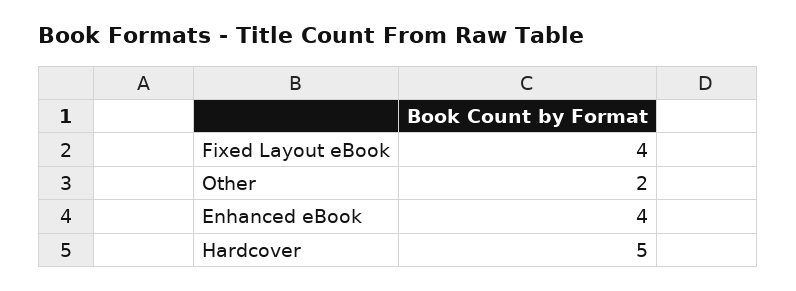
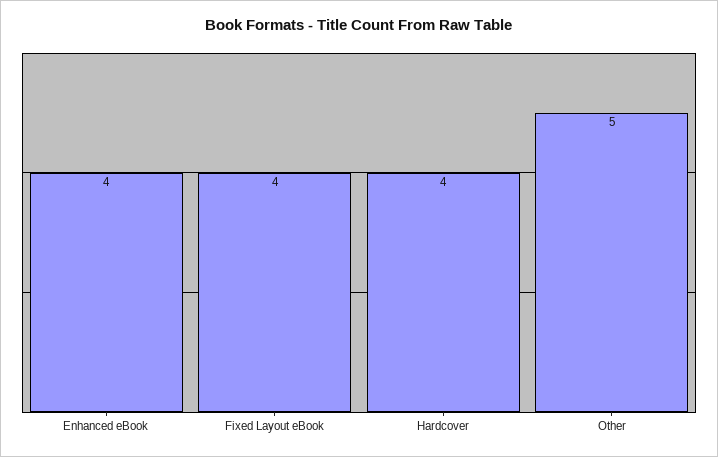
  {
    "Fixed Layout eBook": 4,
-   "Other": 2,
+   "Other": 5,
    "Enhanced eBook": 4,
-   "Hardcover": 5
+   "Hardcover": 4
  }

